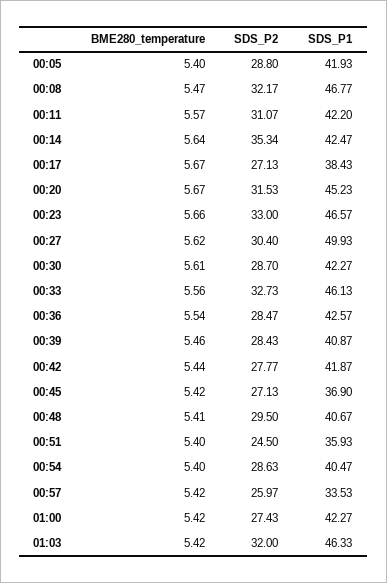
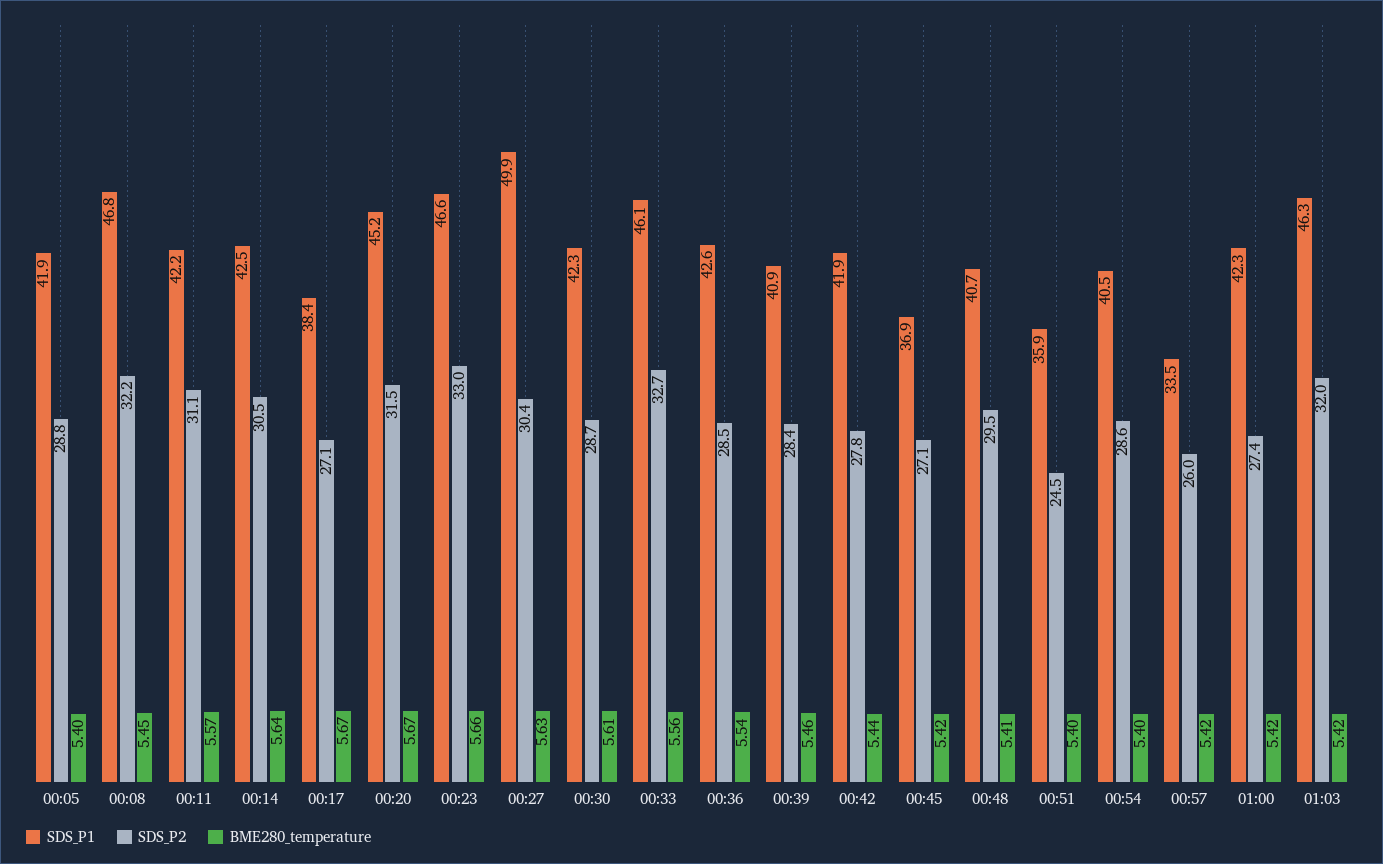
  {
    "BME280_temperature": {
      "00:05": 5.4,
-     "00:08": 5.47,
+     "00:08": 5.45,
      "00:11": 5.57,
      "00:14": 5.64,
      "00:17": 5.67,
      "00:20": 5.67,
      "00:23": 5.66,
-     "00:27": 5.62,
+     "00:27": 5.63,
      "00:30": 5.61,
      "00:33": 5.56,
      "00:36": 5.54,
      "00:39": 5.46,
      "00:42": 5.44,
      "00:45": 5.42,
      "00:48": 5.41,
      "00:51": 5.4,
      "00:54": 5.4,
      "00:57": 5.42,
      "01:00": 5.42,
      "01:03": 5.42
    },
    "SDS_P2": {
      "00:05": 28.8,
      "00:08": 32.17,
      "00:11": 31.07,
-     "00:14": 35.34,
+     "00:14": 30.5,
      "00:17": 27.13,
      "00:20": 31.53,
      "00:23": 33,
      "00:27": 30.4,
      "00:30": 28.7,
      "00:33": 32.73,
      "00:36": 28.47,
      "00:39": 28.43,
      "00:42": 27.77,
      "00:45": 27.13,
      "00:48": 29.5,
      "00:51": 24.5,
      "00:54": 28.63,
      "00:57": 25.97,
      "01:00": 27.43,
      "01:03": 32
    },
    "SDS_P1": {
      "00:05": 41.93,
      "00:08": 46.77,
      "00:11": 42.2,
      "00:14": 42.47,
      "00:17": 38.43,
      "00:20": 45.23,
      "00:23": 46.57,
      "00:27": 49.93,
      "00:30": 42.27,
      "00:33": 46.13,
      "00:36": 42.57,
      "00:39": 40.87,
      "00:42": 41.87,
      "00:45": 36.9,
      "00:48": 40.67,
      "00:51": 35.93,
      "00:54": 40.47,
      "00:57": 33.53,
      "01:00": 42.27,
      "01:03": 46.33
    }
  }

